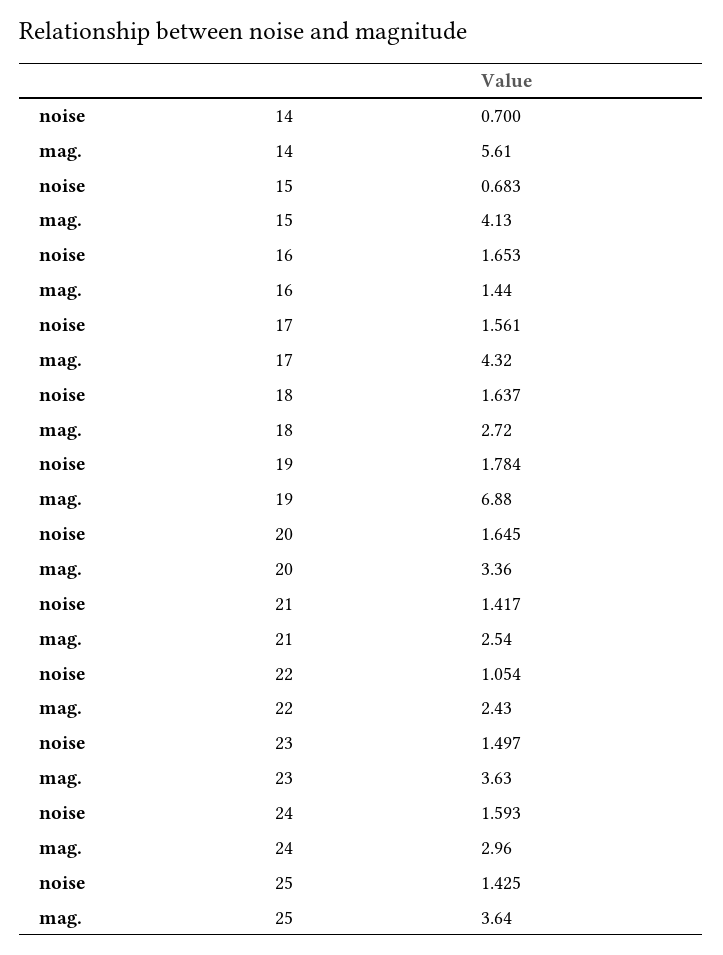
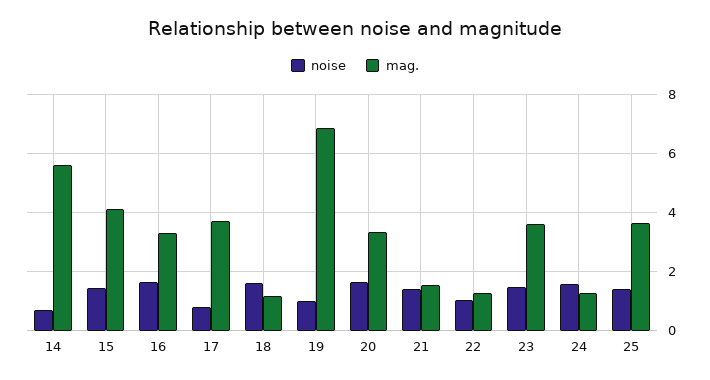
  {
    "noise": {
      "14": 0.7,
-     "15": 0.683,
+     "15": 1.5,
      "16": 1.653,
-     "17": 1.561,
+     "17": 0.75,
      "18": 1.637,
-     "19": 1.784,
+     "19": 1,
      "20": 1.645,
      "21": 1.417,
      "22": 1.054,
      "23": 1.497,
      "24": 1.593,
      "25": 1.425
    },
    "mag.": {
      "14": 5.61,
      "15": 4.13,
-     "16": 1.44,
+     "16": 3.25,
-     "17": 4.32,
+     "17": 3.75,
-     "18": 2.72,
+     "18": 1.25,
      "19": 6.88,
      "20": 3.36,
-     "21": 2.54,
+     "21": 1.5,
-     "22": 2.43,
+     "22": 1.25,
      "23": 3.63,
-     "24": 2.96,
+     "24": 1.25,
      "25": 3.64
    }
  }

